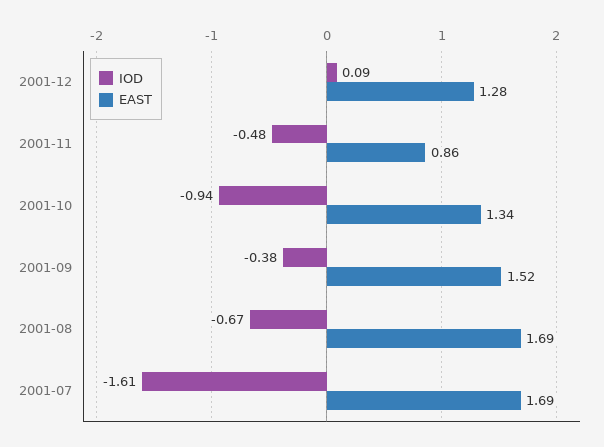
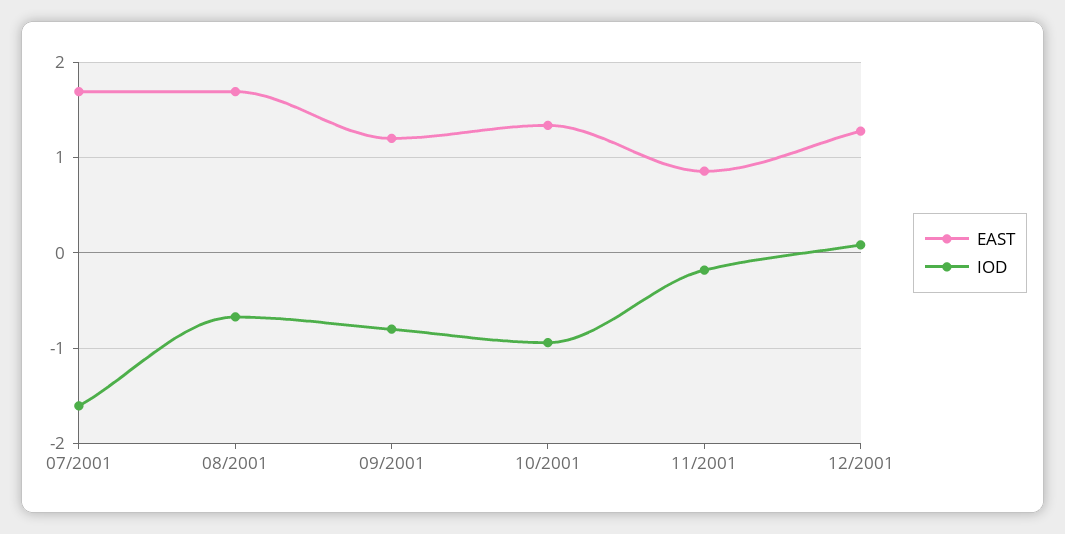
  {
    "IOD": {
      "2001-12": 0.09,
-     "2001-11": -0.48,
+     "2001-11": -0.2,
      "2001-10": -0.94,
-     "2001-09": -0.38,
+     "2001-09": -0.8,
      "2001-08": -0.67,
      "2001-07": -1.61
    },
    "EAST": {
      "2001-12": 1.28,
      "2001-11": 0.86,
      "2001-10": 1.34,
-     "2001-09": 1.52,
+     "2001-09": 1.2,
      "2001-08": 1.69,
      "2001-07": 1.69
    }
  }

